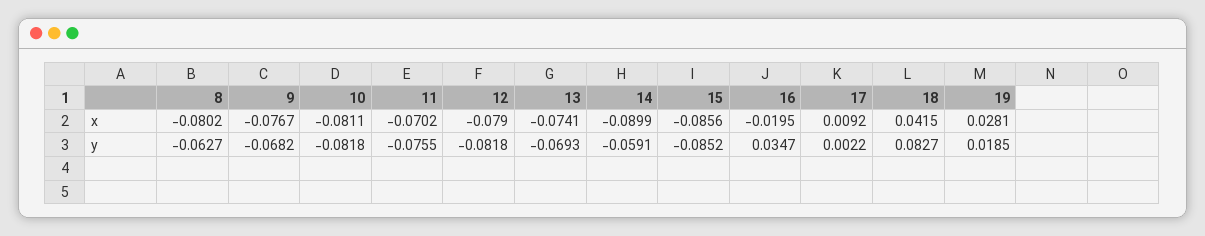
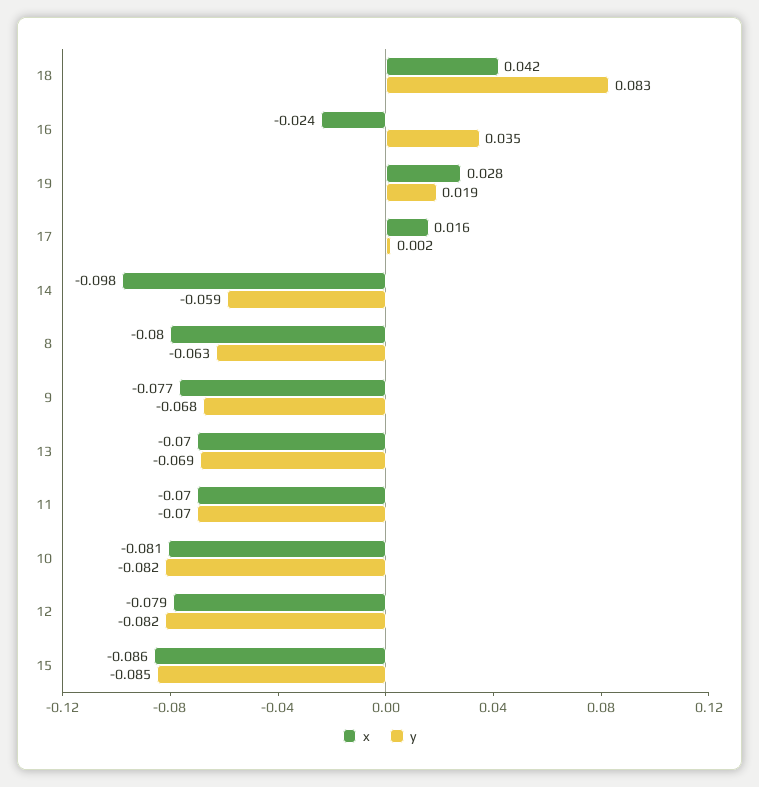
  {
    "x": {
      "8": -0.0802,
      "9": -0.0767,
      "10": -0.0811,
      "11": -0.0702,
      "12": -0.079,
-     "13": -0.0741,
+     "13": -0.07,
-     "14": -0.0899,
+     "14": -0.098,
      "15": -0.0856,
-     "16": -0.0195,
+     "16": -0.024,
-     "17": 0.0092,
+     "17": 0.016,
      "18": 0.0415,
      "19": 0.0281
    },
    "y": {
      "8": -0.0627,
      "9": -0.0682,
      "10": -0.0818,
-     "11": -0.0755,
+     "11": -0.07,
      "12": -0.0818,
      "13": -0.0693,
      "14": -0.0591,
      "15": -0.0852,
      "16": 0.0347,
      "17": 0.0022,
      "18": 0.0827,
      "19": 0.0185
    }
  }

